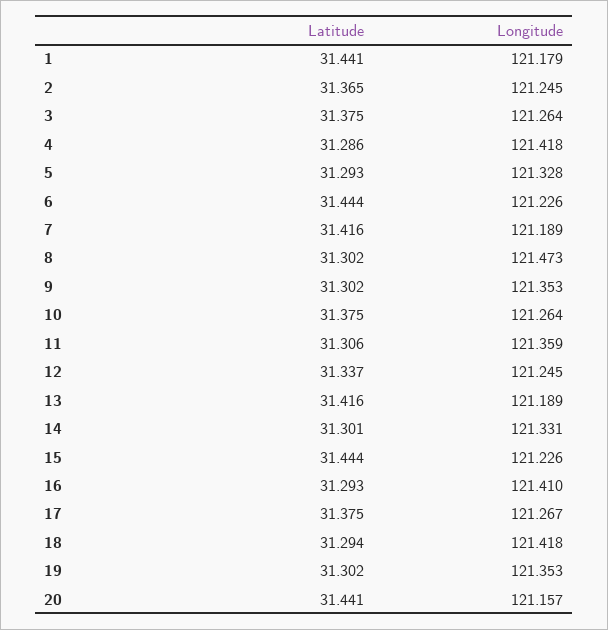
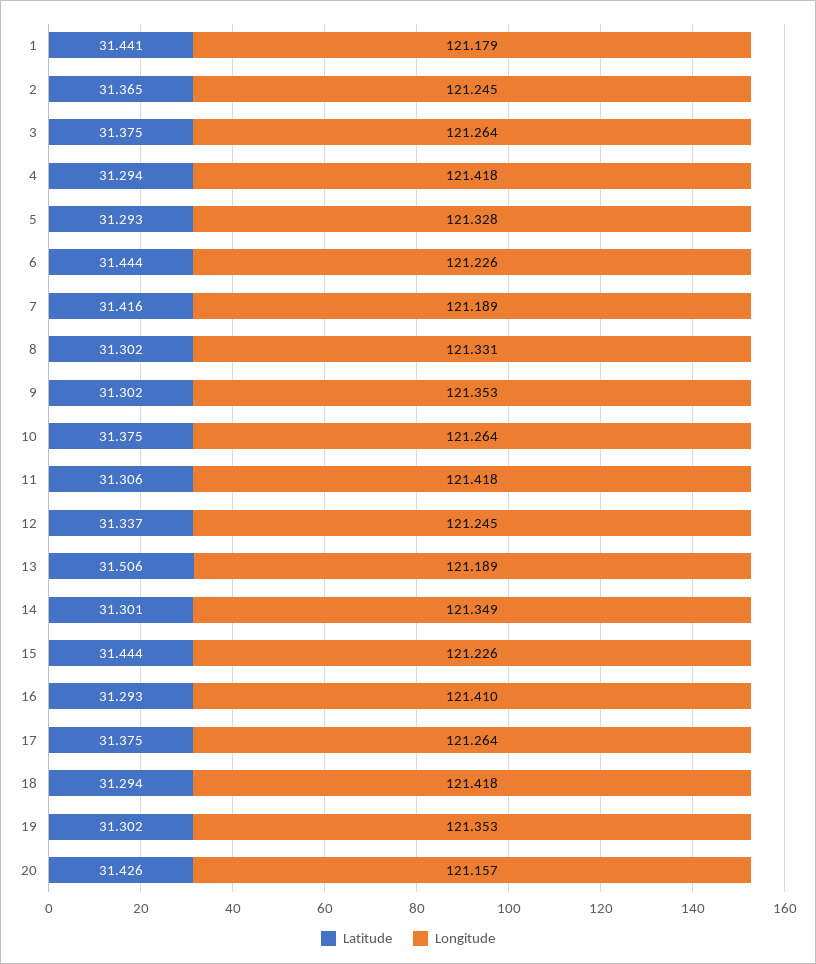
  {
    "Latitude": {
      "1": 31.441,
      "2": 31.365,
      "3": 31.375,
-     "4": 31.286,
+     "4": 31.294,
      "5": 31.293,
      "6": 31.444,
      "7": 31.416,
      "8": 31.302,
      "9": 31.302,
      "10": 31.375,
      "11": 31.306,
      "12": 31.337,
-     "13": 31.416,
+     "13": 31.506,
      "14": 31.301,
      "15": 31.444,
      "16": 31.293,
      "17": 31.375,
      "18": 31.294,
      "19": 31.302,
-     "20": 31.441
+     "20": 31.426
    },
    "Longitude": {
      "1": 121.179,
      "2": 121.245,
      "3": 121.264,
      "4": 121.418,
      "5": 121.328,
      "6": 121.226,
      "7": 121.189,
-     "8": 121.473,
+     "8": 121.331,
      "9": 121.353,
      "10": 121.264,
-     "11": 121.359,
+     "11": 121.418,
      "12": 121.245,
      "13": 121.189,
-     "14": 121.331,
+     "14": 121.349,
      "15": 121.226,
      "16": 121.41,
-     "17": 121.267,
+     "17": 121.264,
      "18": 121.418,
      "19": 121.353,
      "20": 121.157
    }
  }

